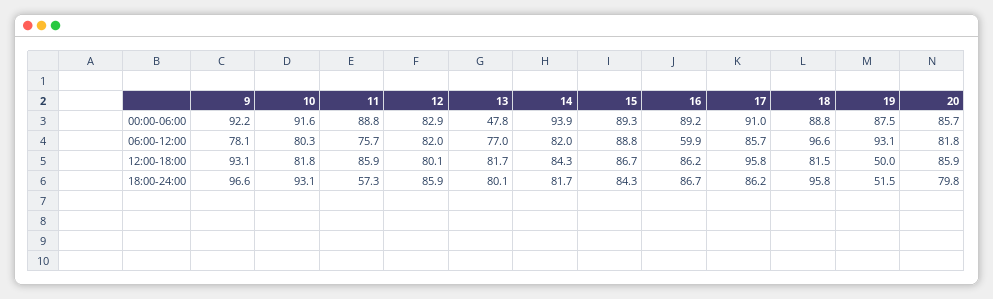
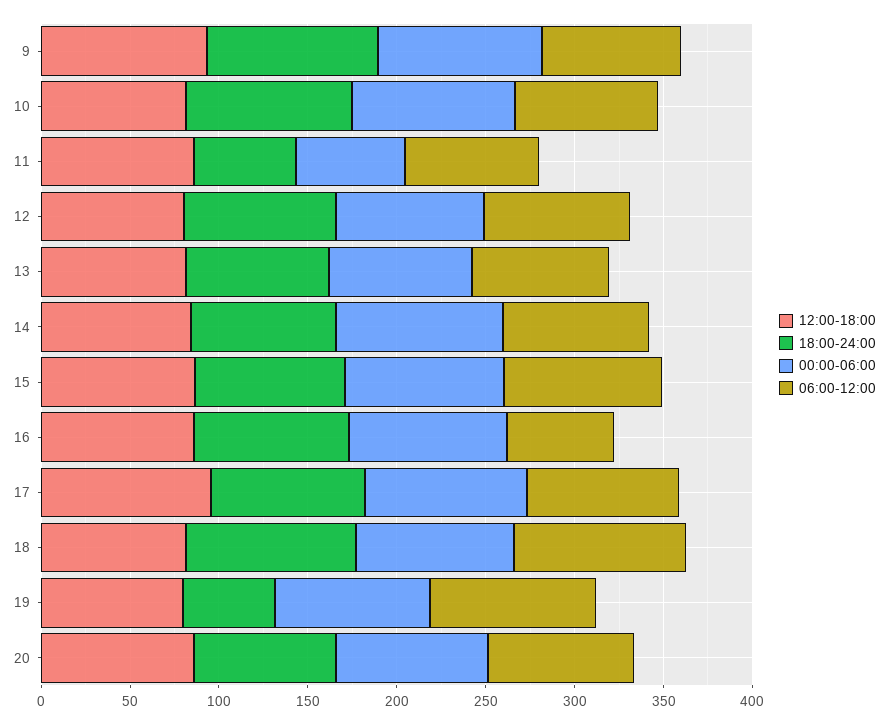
  {
    "00:00-06:00": {
      "9": 92.2,
      "10": 91.6,
-     "11": 88.8,
+     "11": 60,
      "12": 82.9,
-     "13": 47.8,
+     "13": 80,
      "14": 93.9,
      "15": 89.3,
      "16": 89.2,
      "17": 91,
      "18": 88.8,
      "19": 87.5,
      "20": 85.7
    },
    "06:00-12:00": {
      "9": 78.1,
      "10": 80.3,
      "11": 75.7,
      "12": 82,
      "13": 77,
      "14": 82,
      "15": 88.8,
      "16": 59.9,
      "17": 85.7,
      "18": 96.6,
      "19": 93.1,
      "20": 81.8
    },
    "12:00-18:00": {
      "9": 93.1,
      "10": 81.8,
      "11": 85.9,
      "12": 80.1,
      "13": 81.7,
      "14": 84.3,
      "15": 86.7,
      "16": 86.2,
      "17": 95.8,
      "18": 81.5,
-     "19": 50,
+     "19": 80,
      "20": 85.9
    },
    "18:00-24:00": {
      "9": 96.6,
      "10": 93.1,
      "11": 57.3,
      "12": 85.9,
      "13": 80.1,
      "14": 81.7,
      "15": 84.3,
      "16": 86.7,
      "17": 86.2,
      "18": 95.8,
      "19": 51.5,
      "20": 79.8
    }
  }

